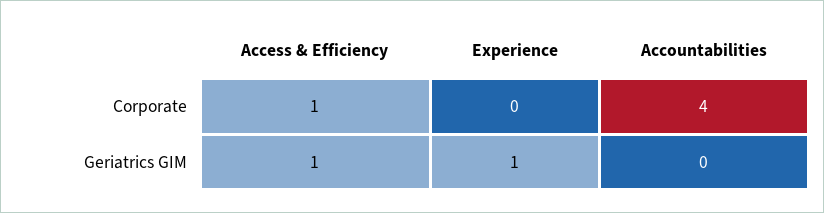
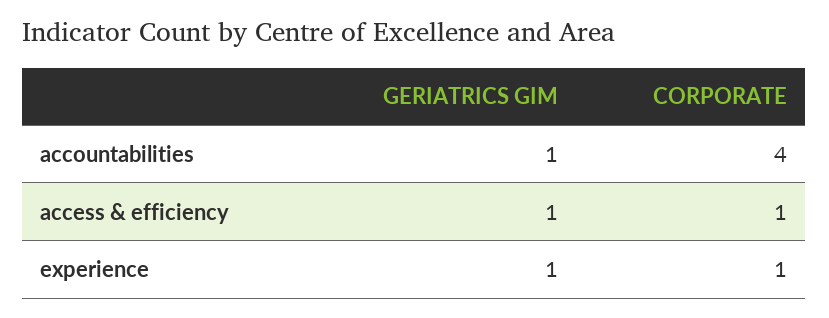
  {
    "Access & Efficiency": {
      "Corporate": 1,
      "Geriatrics GIM": 1
    },
    "Experience": {
-     "Corporate": 0,
+     "Corporate": 1,
      "Geriatrics GIM": 1
    },
    "Accountabilities": {
      "Corporate": 4,
-     "Geriatrics GIM": 0
+     "Geriatrics GIM": 1
    }
  }

